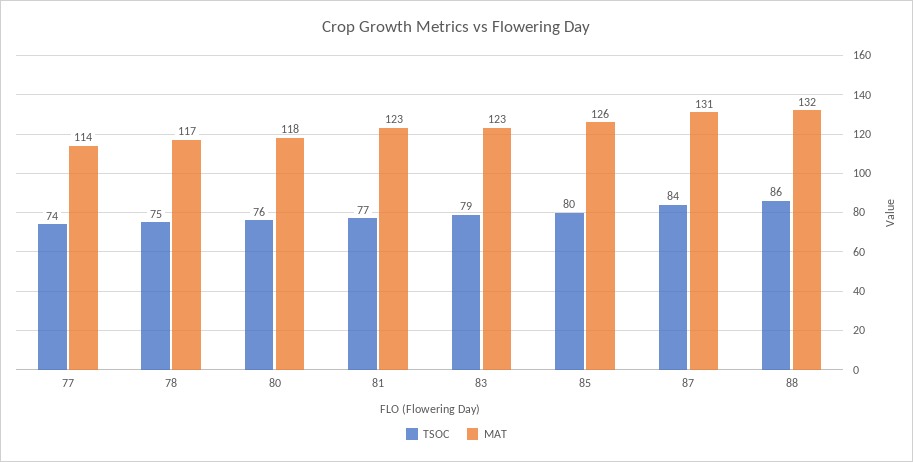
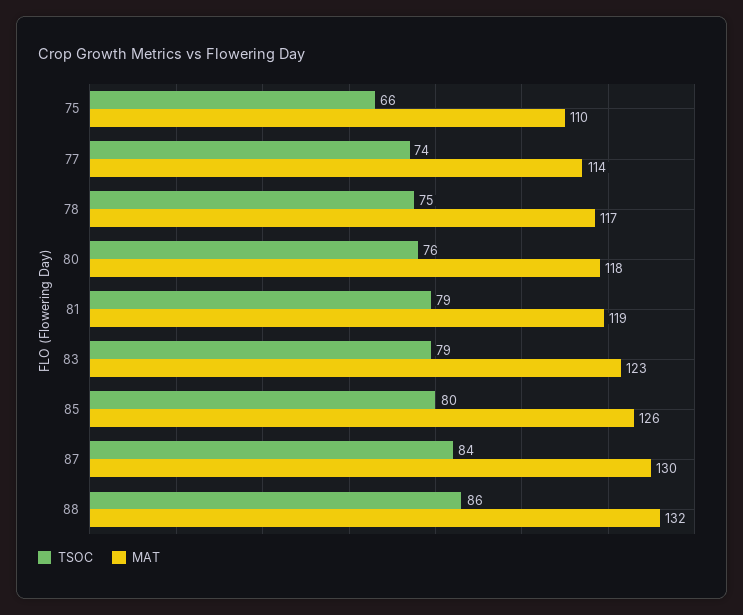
  {
    "TSOC": {
      "77": 74,
      "78": 75,
      "80": 76,
-     "81": 77,
+     "81": 79,
      "83": 79,
      "85": 80,
      "87": 84,
-     "88": 86
+     "88": 86,
+     "75": 66
    },
    "MAT": {
      "77": 114,
      "78": 117,
      "80": 118,
-     "81": 123,
+     "81": 119,
      "83": 123,
      "85": 126,
-     "87": 131,
+     "87": 130,
-     "88": 132
+     "88": 132,
+     "75": 110
    }
  }

